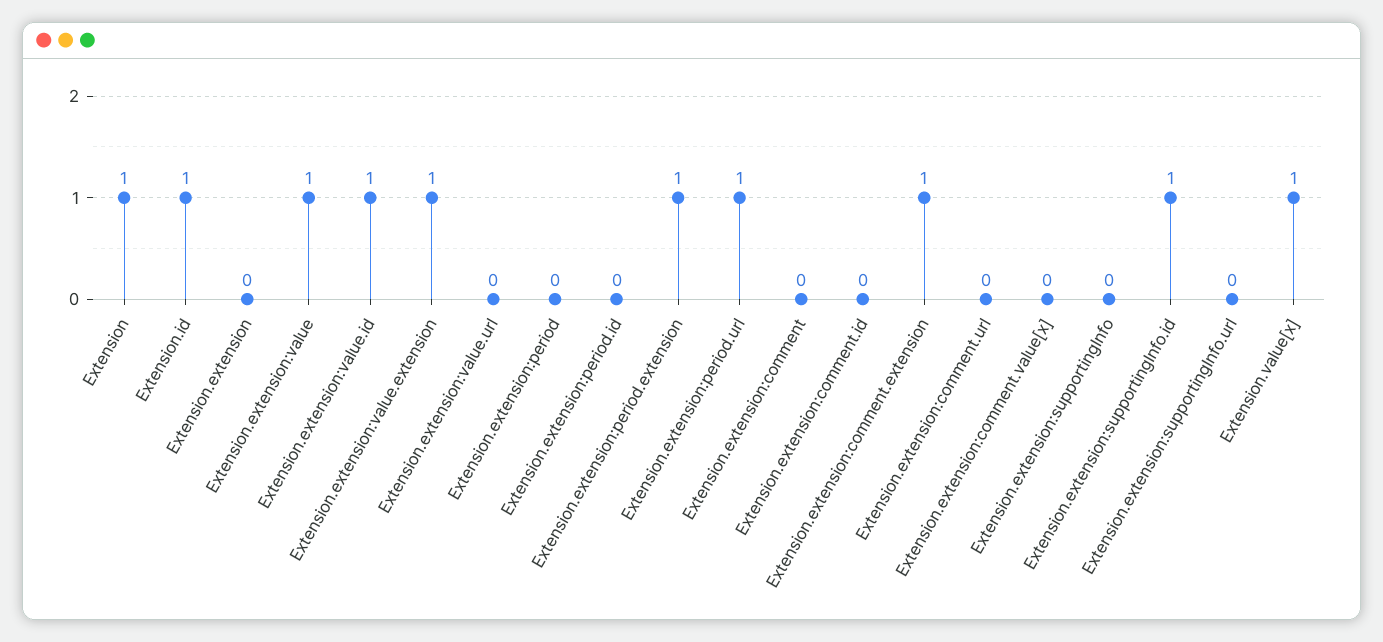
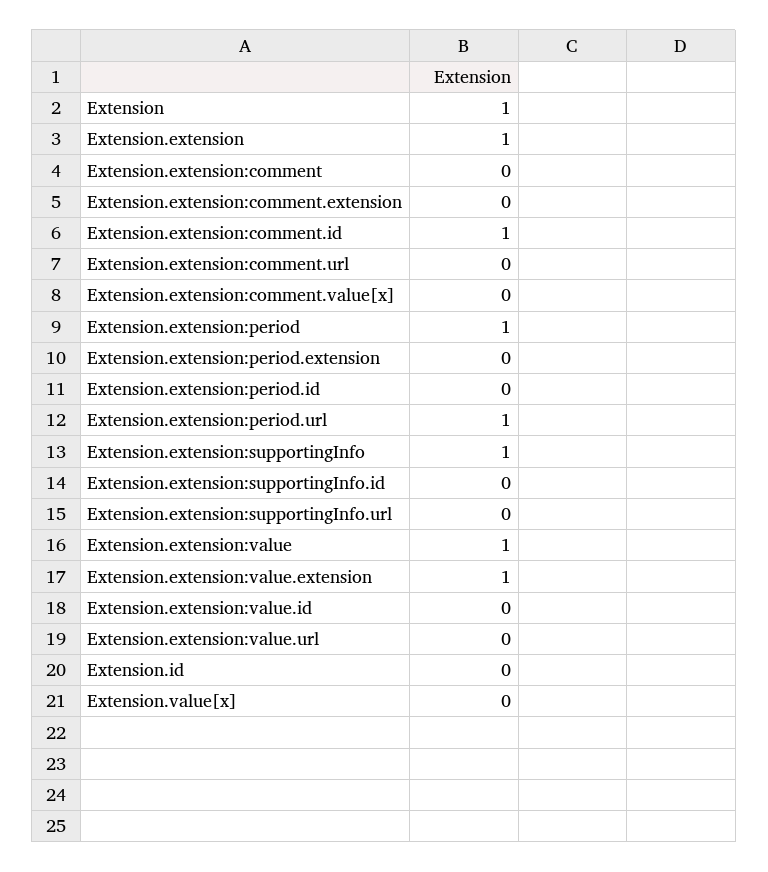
  {
    "Extension": 1,
-   "Extension.id": 1,
+   "Extension.id": 0,
-   "Extension.extension": 0,
+   "Extension.extension": 1,
    "Extension.extension:value": 1,
-   "Extension.extension:value.id": 1,
+   "Extension.extension:value.id": 0,
    "Extension.extension:value.extension": 1,
    "Extension.extension:value.url": 0,
-   "Extension.extension:period": 0,
+   "Extension.extension:period": 1,
    "Extension.extension:period.id": 0,
-   "Extension.extension:period.extension": 1,
+   "Extension.extension:period.extension": 0,
    "Extension.extension:period.url": 1,
    "Extension.extension:comment": 0,
-   "Extension.extension:comment.id": 0,
+   "Extension.extension:comment.id": 1,
-   "Extension.extension:comment.extension": 1,
+   "Extension.extension:comment.extension": 0,
    "Extension.extension:comment.url": 0,
    "Extension.extension:comment.value[x]": 0,
-   "Extension.extension:supportingInfo": 0,
+   "Extension.extension:supportingInfo": 1,
-   "Extension.extension:supportingInfo.id": 1,
+   "Extension.extension:supportingInfo.id": 0,
    "Extension.extension:supportingInfo.url": 0,
-   "Extension.value[x]": 1
+   "Extension.value[x]": 0
  }

